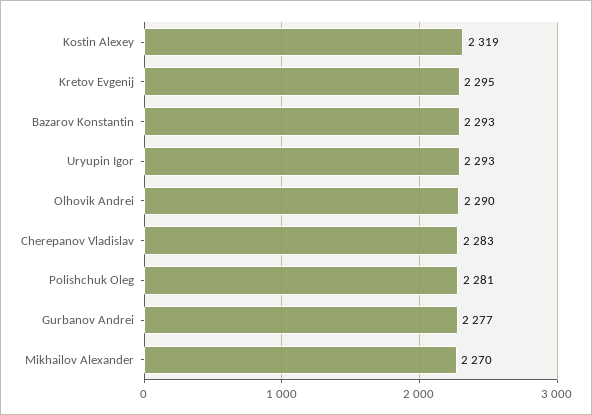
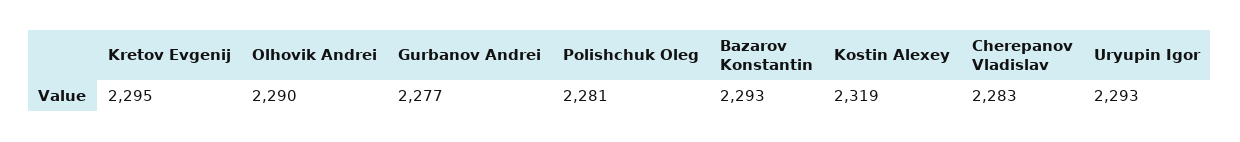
  {
    "Kostin Alexey": 2319,
    "Kretov Evgenij": 2295,
    "Bazarov Konstantin": 2293,
    "Uryupin Igor": 2293,
    "Olhovik Andrei": 2290,
    "Cherepanov Vladislav": 2283,
    "Polishchuk Oleg": 2281,
-   "Gurbanov Andrei": 2277,
+   "Gurbanov Andrei": 2277
-   "Mikhailov Alexander": 2270
  }

